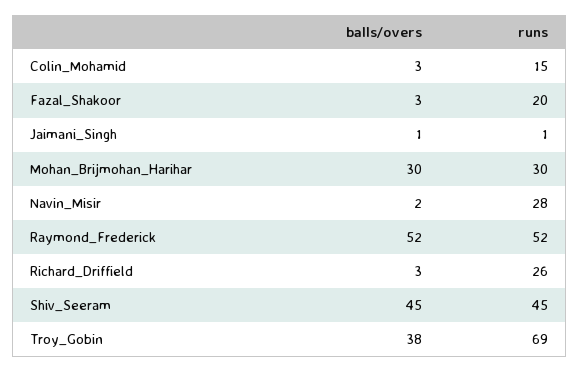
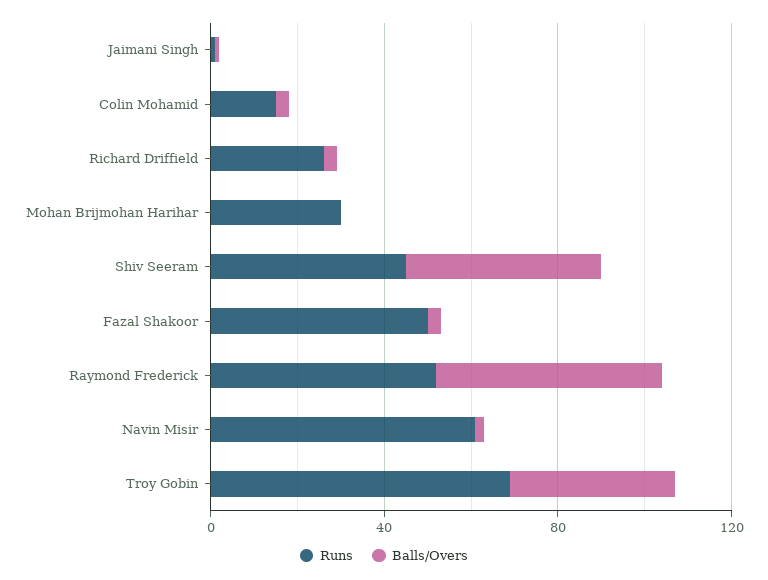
  {
    "balls/overs": {
      "Colin_Mohamid": 3,
      "Fazal_Shakoor": 3,
      "Jaimani_Singh": 1,
-     "Mohan_Brijmohan_Harihar": 30,
+     "Mohan_Brijmohan_Harihar": 0,
      "Navin_Misir": 2,
      "Raymond_Frederick": 52,
      "Richard_Driffield": 3,
      "Shiv_Seeram": 45,
      "Troy_Gobin": 38
    },
    "runs": {
      "Colin_Mohamid": 15,
-     "Fazal_Shakoor": 20,
+     "Fazal_Shakoor": 50,
      "Jaimani_Singh": 1,
      "Mohan_Brijmohan_Harihar": 30,
-     "Navin_Misir": 28,
+     "Navin_Misir": 60,
      "Raymond_Frederick": 52,
      "Richard_Driffield": 26,
      "Shiv_Seeram": 45,
      "Troy_Gobin": 69
    }
  }

